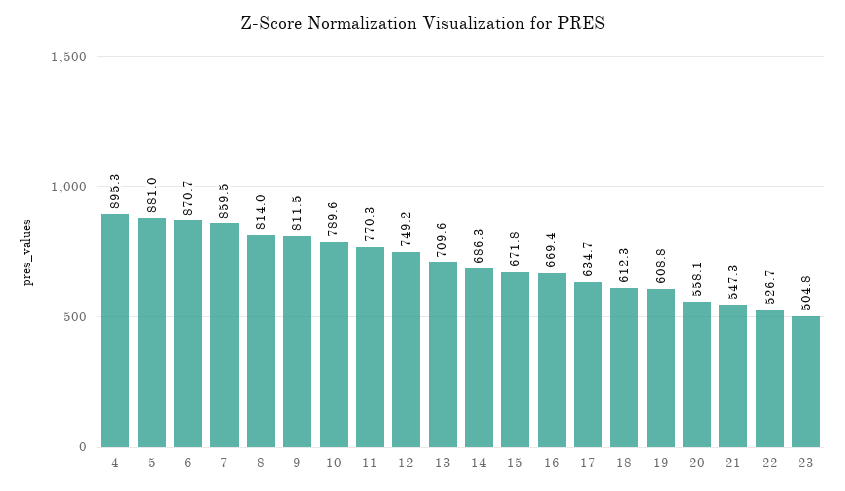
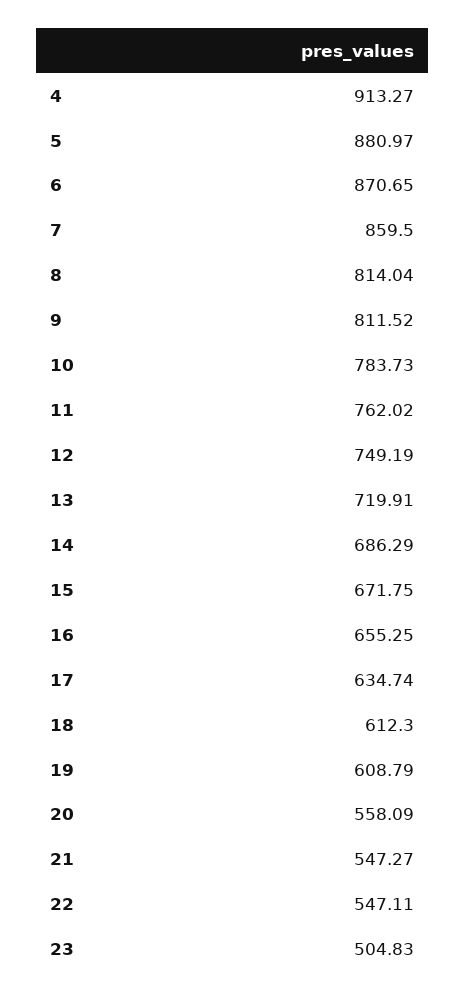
  {
-   "4": 895.3,
+   "4": 913.27,
    "5": 880.97,
    "6": 870.65,
    "7": 859.5,
    "8": 814.04,
    "9": 811.52,
-   "10": 789.6,
+   "10": 783.73,
-   "11": 770.3,
+   "11": 762.02,
    "12": 749.19,
-   "13": 709.6,
+   "13": 719.91,
    "14": 686.29,
    "15": 671.75,
-   "16": 669.4,
+   "16": 655.25,
    "17": 634.74,
    "18": 612.3,
    "19": 608.79,
    "20": 558.09,
    "21": 547.27,
-   "22": 526.7,
+   "22": 547.11,
    "23": 504.83
  }

